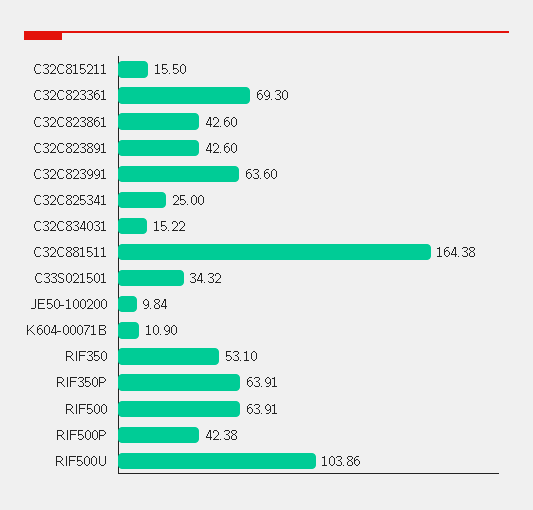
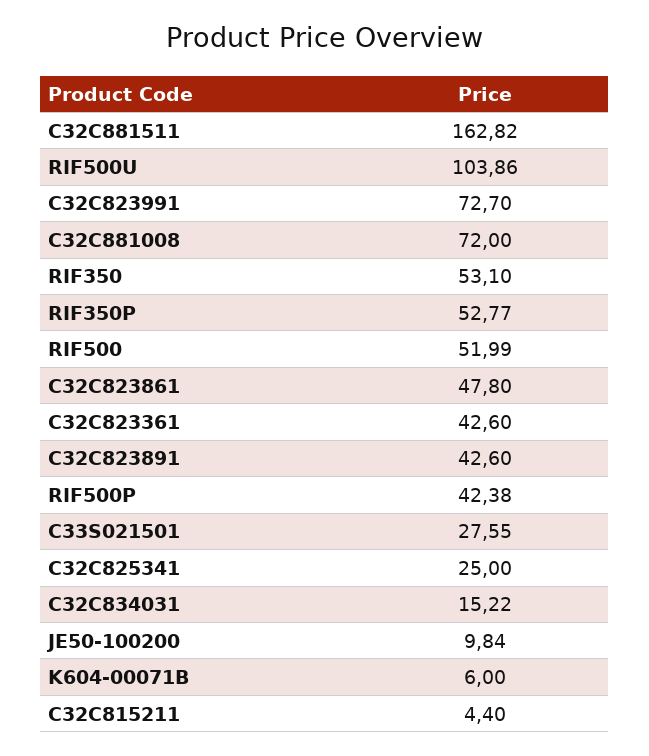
  {
-   "C32C815211": 15.5,
+   "C32C815211": 4.4,
-   "C32C823361": 69.3,
+   "C32C823361": 42.6,
-   "C32C823861": 42.6,
+   "C32C823861": 47.8,
    "C32C823891": 42.6,
-   "C32C823991": 63.6,
+   "C32C823991": 72.7,
    "C32C825341": 25,
    "C32C834031": 15.22,
-   "C32C881511": 164.38,
+   "C32C881511": 162.82,
-   "C33S021501": 34.32,
+   "C33S021501": 27.55,
    "JE50-100200": 9.84,
-   "K604-00071B": 10.9,
+   "K604-00071B": 6,
    "RIF350": 53.1,
-   "RIF350P": 63.91,
+   "RIF350P": 52.77,
-   "RIF500": 63.91,
+   "RIF500": 51.99,
    "RIF500P": 42.38,
-   "RIF500U": 103.86
+   "RIF500U": 103.86,
+   "C32C881008": 72
  }

